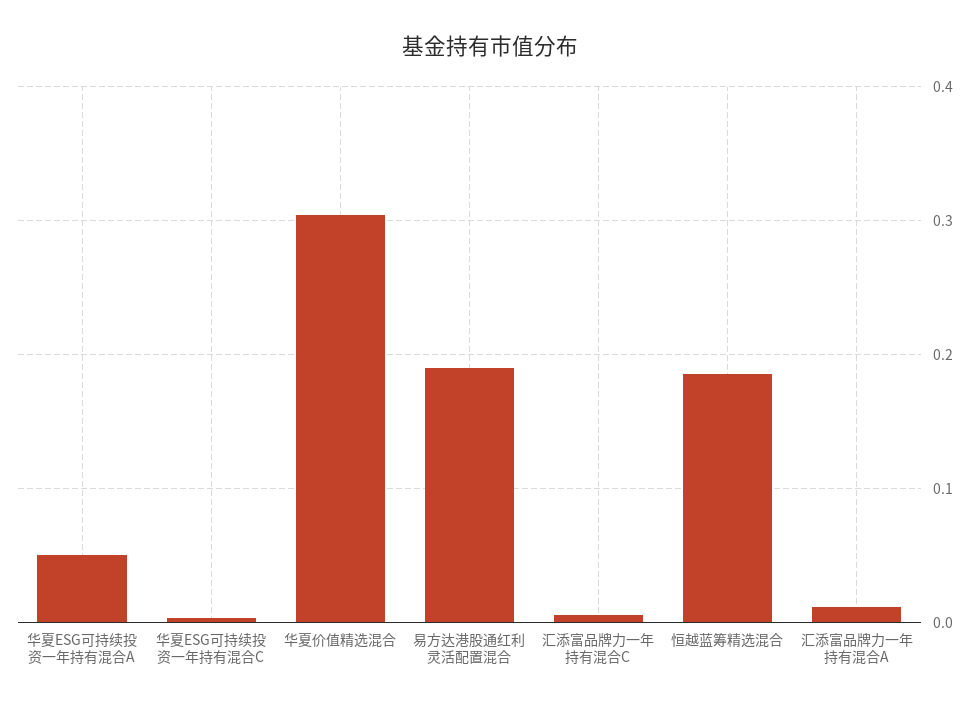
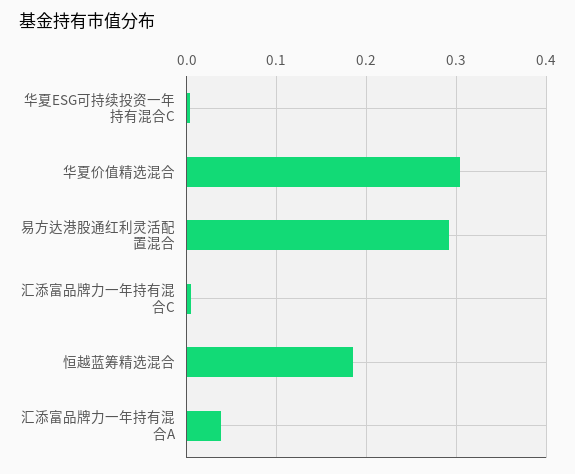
  {
-   "华夏ESG可持续投资一年持有混合A": 0.05,
    "华夏ESG可持续投资一年持有混合C": 0,
    "华夏价值精选混合": 0.3,
-   "易方达港股通红利灵活配置混合": 0.19,
+   "易方达港股通红利灵活配置混合": 0.29,
    "汇添富品牌力一年持有混合C": 0.01,
    "恒越蓝筹精选混合": 0.19,
-   "汇添富品牌力一年持有混合A": 0.01
+   "汇添富品牌力一年持有混合A": 0.04
  }

